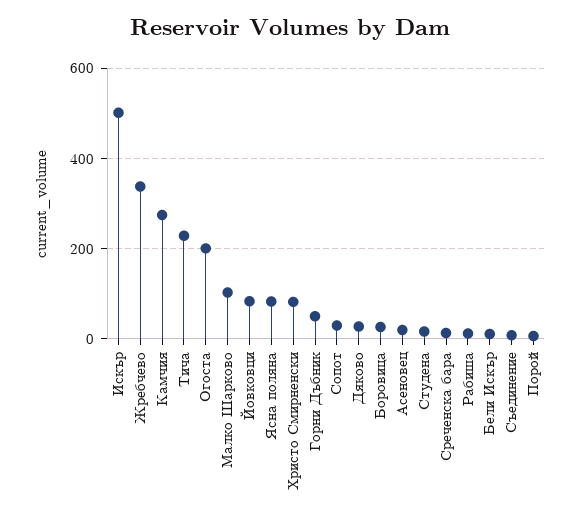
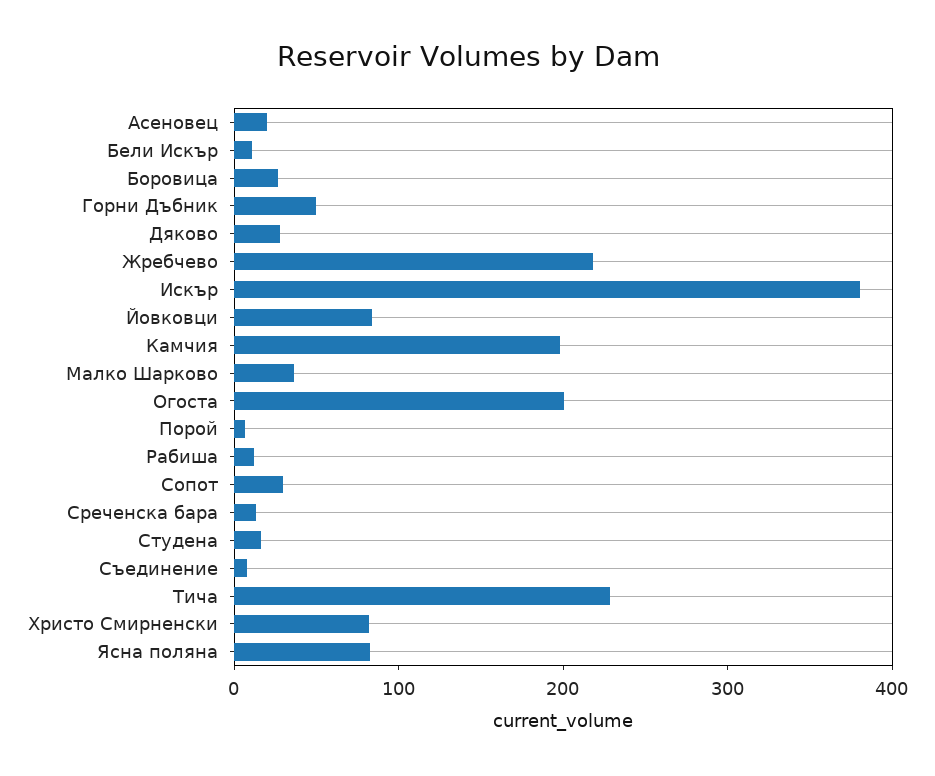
  {
-   "Искър": 500,
+   "Искър": 380,
-   "Жребчево": 340,
+   "Жребчево": 220,
-   "Камчия": 280,
+   "Камчия": 200,
    "Тича": 220,
    "Огоста": 200,
-   "Малко Шарково": 100,
+   "Малко Шарково": 40,
    "Йовковци": 80,
    "Ясна поляна": 80,
    "Христо Смирненски": 80,
    "Горни Дъбник": 60,
    "Сопот": 20,
    "Дяково": 20,
    "Боровица": 20,
    "Асеновец": 20,
    "Студена": 20,
    "Среченска бара": 20,
    "Рабиша": 20,
    "Бели Искър": 20,
    "Съединение": 0,
    "Порой": 0
  }

